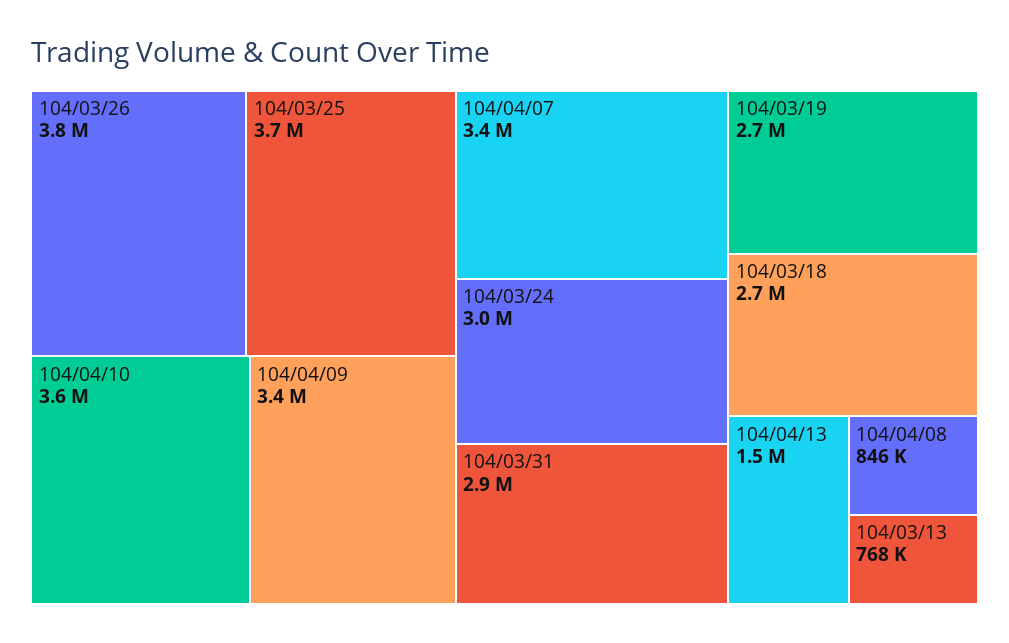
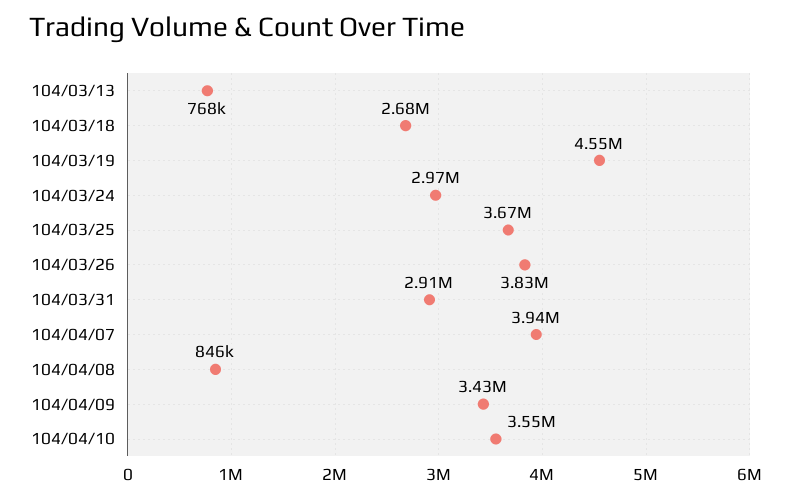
  {
    "104/03/26": 3830000,
    "104/03/25": 3670000,
    "104/04/10": 3550000,
    "104/04/09": 3430000,
-   "104/04/07": 3400000,
+   "104/04/07": 3940000,
    "104/03/24": 2970000,
    "104/03/31": 2910000,
-   "104/03/19": 2700000,
+   "104/03/19": 4550000,
    "104/03/18": 2680000,
-   "104/04/13": 1500000,
    "104/04/08": 846000,
    "104/03/13": 768000
  }

